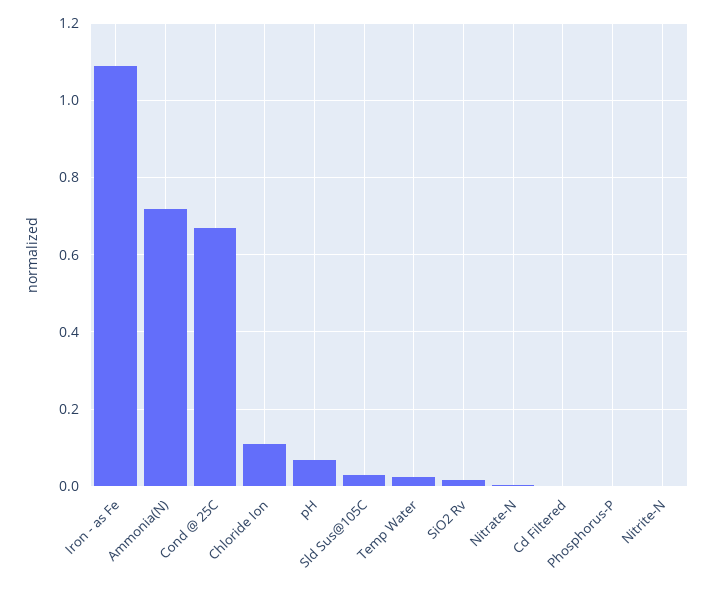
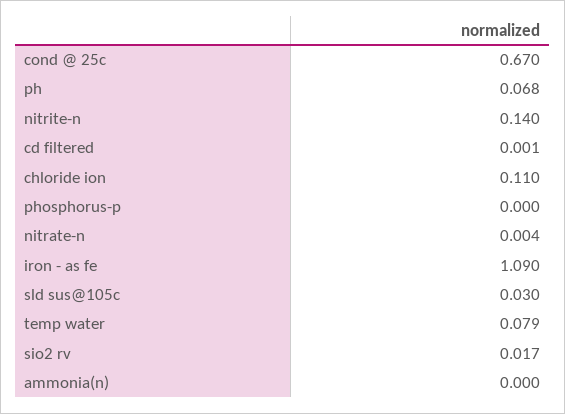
  {
    "Iron - as Fe": 1.09,
-   "Ammonia(N)": 0.72,
+   "Ammonia(N)": 0,
    "Cond @ 25C": 0.67,
    "Chloride Ion": 0.11,
    "pH": 0.068,
    "Sld Sus@105C": 0.03,
-   "Temp Water": 0.02,
+   "Temp Water": 0.079,
    "SiO2 Rv": 0.017,
    "Nitrate-N": 0.004,
    "Cd Filtered": 0.001,
    "Phosphorus-P": 0,
-   "Nitrite-N": 0
+   "Nitrite-N": 0.14
  }

